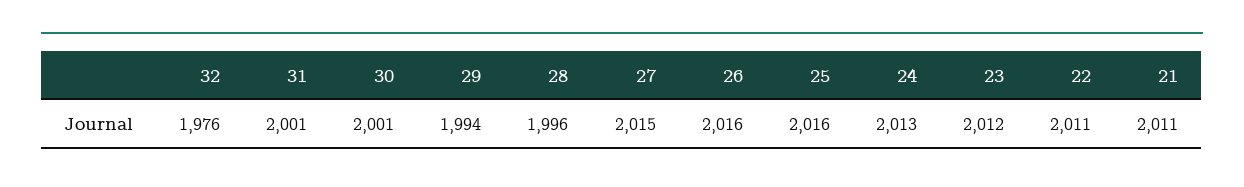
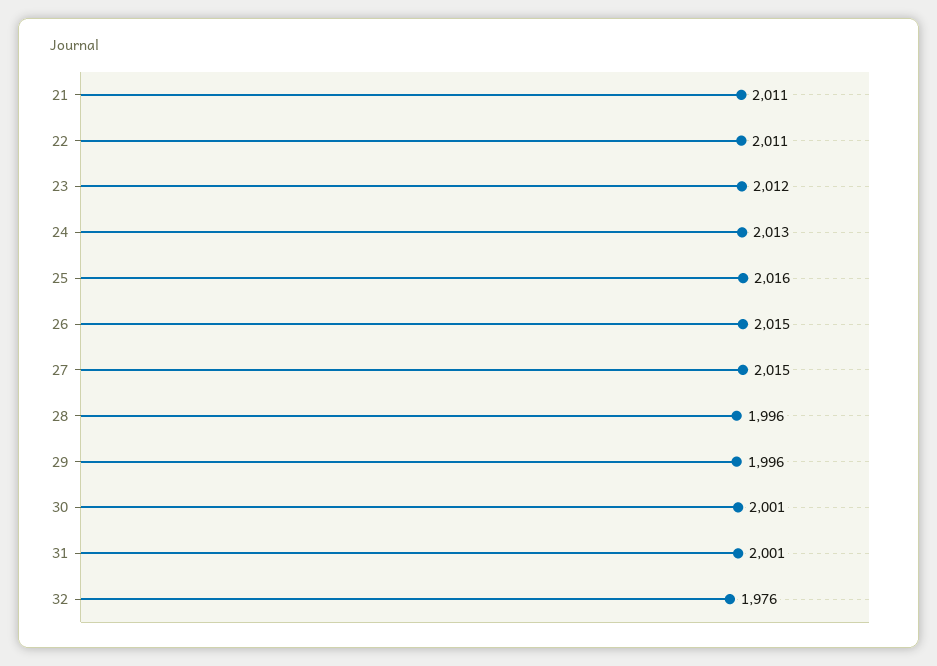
  {
    "32": 1976,
    "31": 2001,
    "30": 2001,
-   "29": 1994,
+   "29": 1996,
    "28": 1996,
    "27": 2015,
-   "26": 2016,
+   "26": 2015,
    "25": 2016,
    "24": 2013,
    "23": 2012,
    "22": 2011,
    "21": 2011
  }

